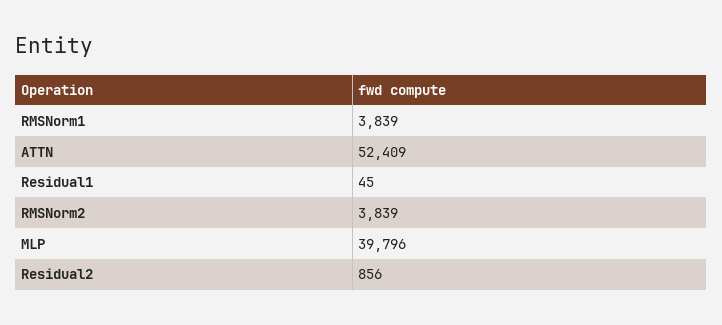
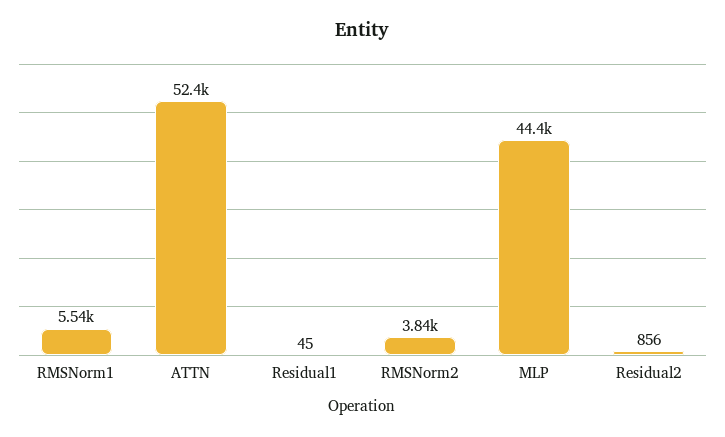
  {
-   "RMSNorm1": 3839,
+   "RMSNorm1": 5540,
    "ATTN": 52409,
    "Residual1": 45,
    "RMSNorm2": 3839,
-   "MLP": 39796,
+   "MLP": 44400,
    "Residual2": 856
  }

